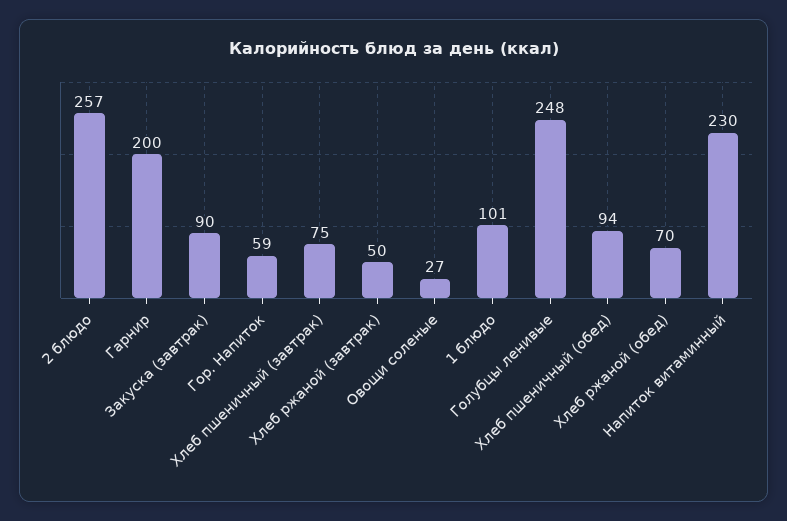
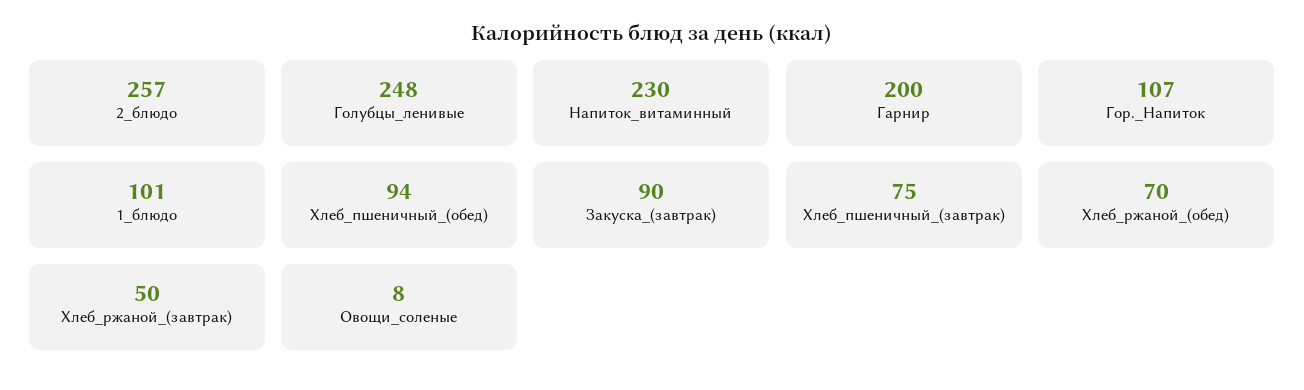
  {
    "2 блюдо": 257,
    "Гарнир": 200,
    "Закуска (завтрак)": 90,
-   "Гор. Напиток": 59,
+   "Гор. Напиток": 107,
    "Хлеб пшеничный (завтрак)": 75,
    "Хлеб ржаной (завтрак)": 50,
-   "Овощи соленые": 27,
+   "Овощи соленые": 8,
    "1 блюдо": 101,
    "Голубцы ленивые": 248,
    "Хлеб пшеничный (обед)": 94,
    "Хлеб ржаной (обед)": 70,
    "Напиток витаминный": 230
  }

